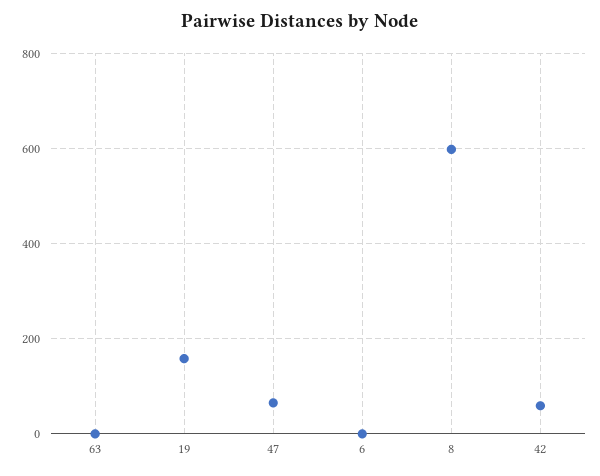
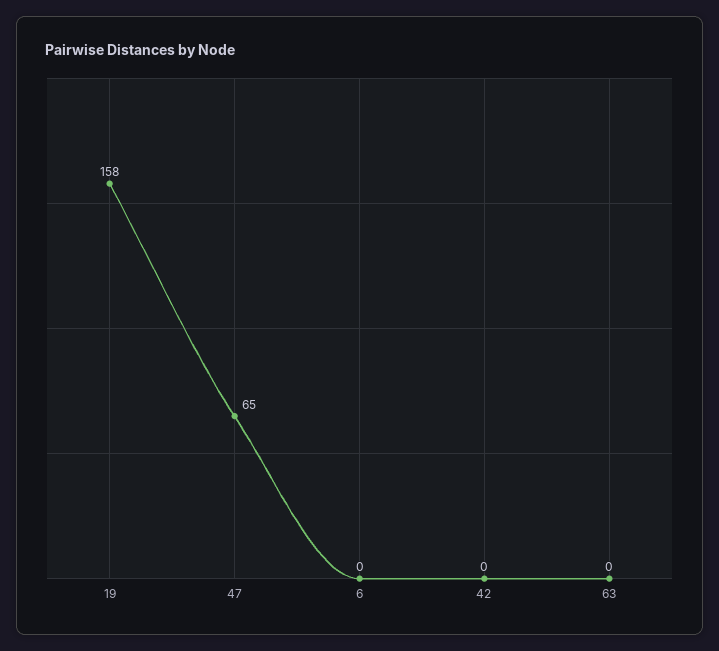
  {
    "63": 0,
    "19": 158,
    "47": 65,
    "6": 0,
-   "8": 600,
-   "42": 60
+   "42": 0
  }

